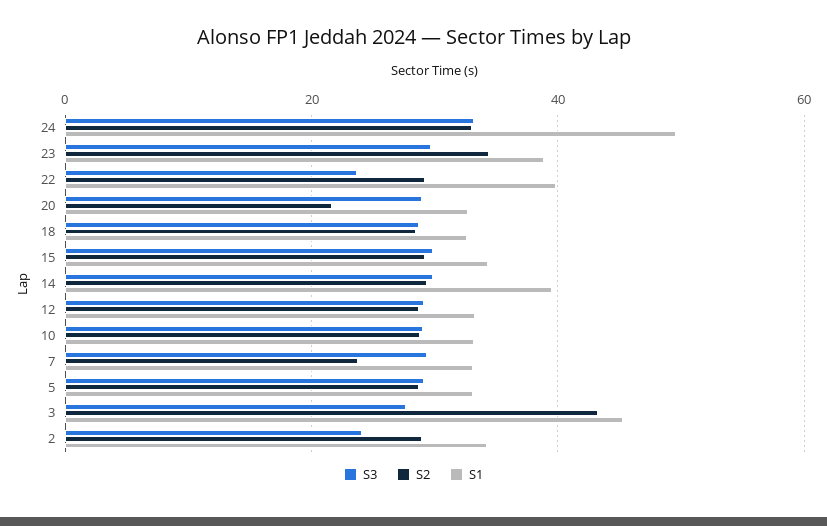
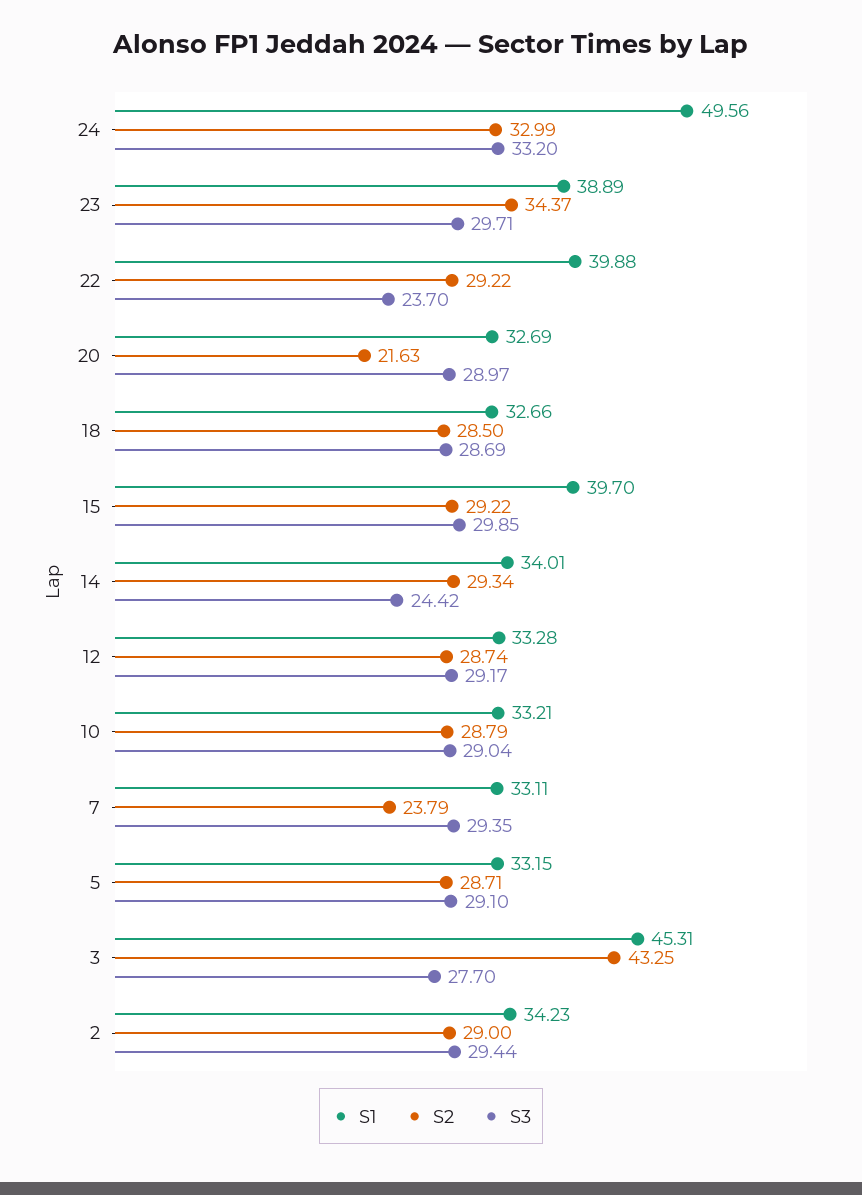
  {
    "S3": {
      "24": 33.2,
      "23": 29.71,
      "22": 23.7,
      "20": 28.97,
      "18": 28.69,
      "15": 29.85,
-     "14": 30,
+     "14": 24.42,
      "12": 29.17,
      "10": 29.04,
      "7": 29.35,
      "5": 29.1,
      "3": 27.7,
-     "2": 24
+     "2": 29.44
    },
    "S2": {
      "24": 32.99,
      "23": 34.37,
      "22": 29.22,
      "20": 21.63,
      "18": 28.5,
      "15": 29.22,
      "14": 29.34,
      "12": 28.74,
      "10": 28.79,
      "7": 23.79,
      "5": 28.71,
      "3": 43.25,
      "2": 29
    },
    "S1": {
      "24": 49.56,
      "23": 38.89,
      "22": 39.88,
      "20": 32.69,
      "18": 32.66,
-     "15": 34,
+     "15": 39.7,
-     "14": 40,
+     "14": 34.01,
      "12": 33.28,
      "10": 33.21,
      "7": 33.11,
      "5": 33.15,
      "3": 45.31,
      "2": 34.23
    }
  }

